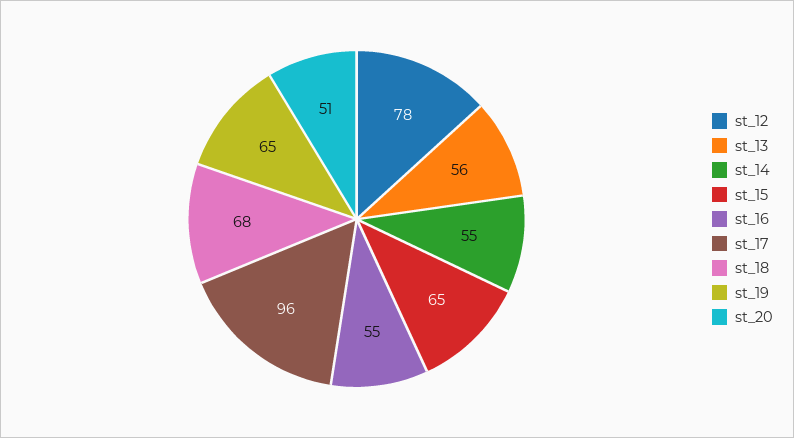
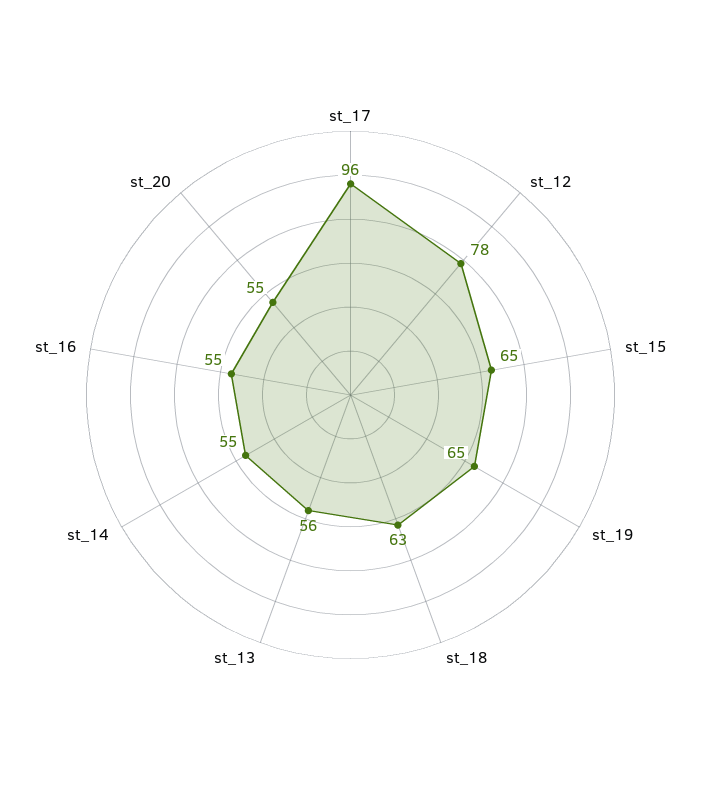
  {
    "st_12": 78,
    "st_13": 56,
    "st_14": 55,
    "st_15": 65,
    "st_16": 55,
    "st_17": 96,
-   "st_18": 68,
+   "st_18": 63,
    "st_19": 65,
-   "st_20": 51
+   "st_20": 55
  }

